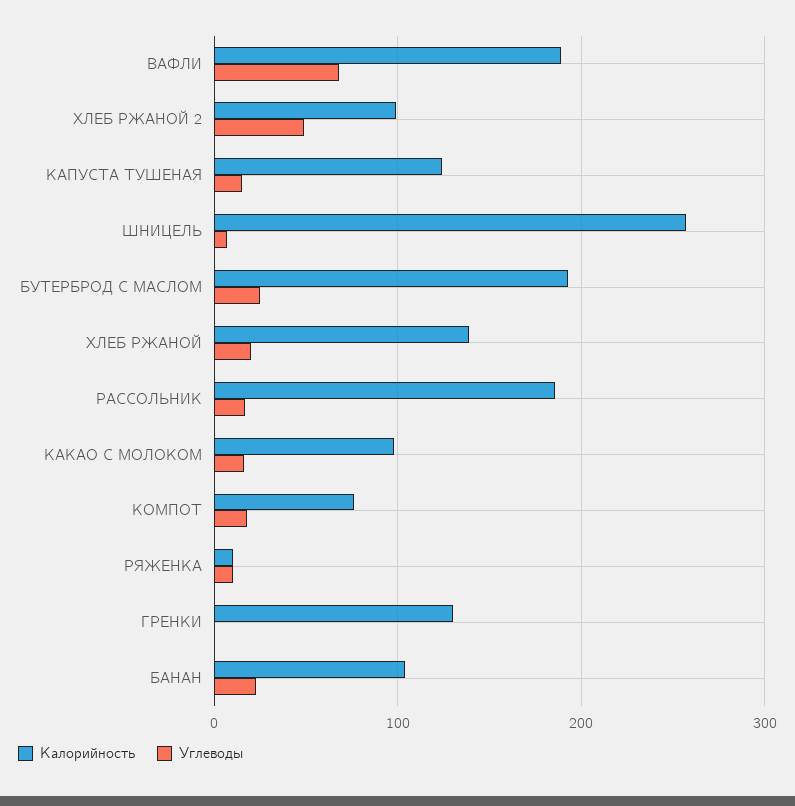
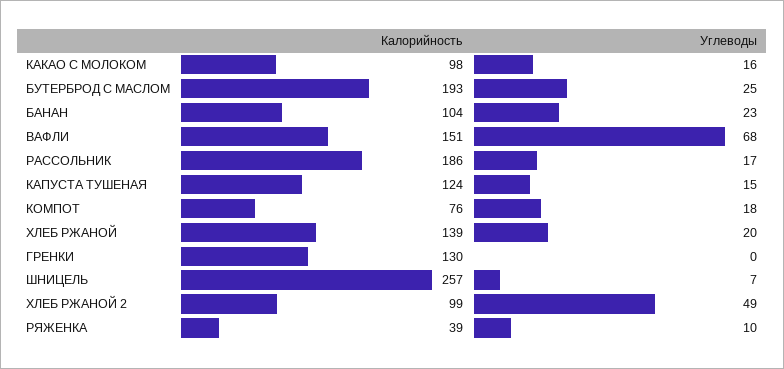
  {
    "Калорийность": {
-     "ВАФЛИ": 190,
+     "ВАФЛИ": 151,
      "ХЛЕБ РЖАНОЙ 2": 99,
      "КАПУСТА ТУШЕНАЯ": 124,
      "ШНИЦЕЛЬ": 257,
      "БУТЕРБРОД С МАСЛОМ": 193,
      "ХЛЕБ РЖАНОЙ": 139,
      "РАССОЛЬНИК": 186,
      "КАКАО С МОЛОКОМ": 98,
      "КОМПОТ": 76,
-     "РЯЖЕНКА": 10,
+     "РЯЖЕНКА": 39,
      "ГРЕНКИ": 130,
      "БАНАН": 104
    },
    "Углеводы": {
      "ВАФЛИ": 68,
      "ХЛЕБ РЖАНОЙ 2": 49,
      "КАПУСТА ТУШЕНАЯ": 15,
      "ШНИЦЕЛЬ": 7,
      "БУТЕРБРОД С МАСЛОМ": 25,
      "ХЛЕБ РЖАНОЙ": 20,
      "РАССОЛЬНИК": 17,
      "КАКАО С МОЛОКОМ": 16,
      "КОМПОТ": 18,
      "РЯЖЕНКА": 10,
      "ГРЕНКИ": 0,
      "БАНАН": 23
    }
  }

